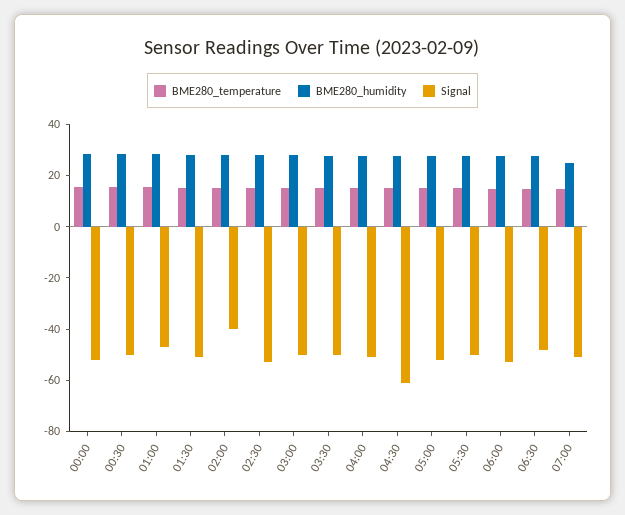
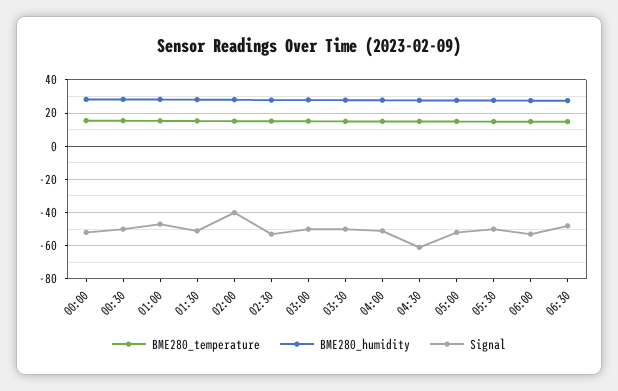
  {
    "BME280_temperature": {
      "00:00": 15,
      "00:30": 15,
      "01:00": 15,
      "01:30": 15,
      "02:00": 15,
      "02:30": 15,
      "03:00": 15,
      "03:30": 15,
      "04:00": 15,
      "04:30": 15,
      "05:00": 15,
      "05:30": 15,
      "06:00": 15,
-     "06:30": 15,
+     "06:30": 15
-     "07:00": 15
    },
    "BME280_humidity": {
      "00:00": 30,
      "00:30": 30,
      "01:00": 30,
      "01:30": 30,
      "02:00": 30,
      "02:30": 30,
      "03:00": 30,
      "03:30": 30,
      "04:00": 30,
      "04:30": 30,
      "05:00": 30,
      "05:30": 30,
      "06:00": 30,
-     "06:30": 25,
+     "06:30": 25
-     "07:00": 25
    },
    "Signal": {
      "00:00": -50,
      "00:30": -50,
      "01:00": -45,
      "01:30": -50,
      "02:00": -40,
      "02:30": -55,
      "03:00": -50,
      "03:30": -50,
      "04:00": -50,
      "04:30": -60,
      "05:00": -50,
      "05:30": -50,
      "06:00": -55,
-     "06:30": -50,
+     "06:30": -50
-     "07:00": -50
    }
  }

